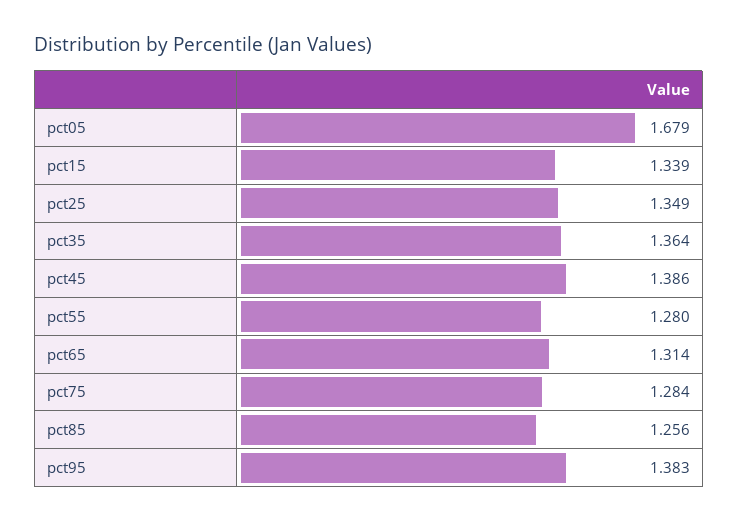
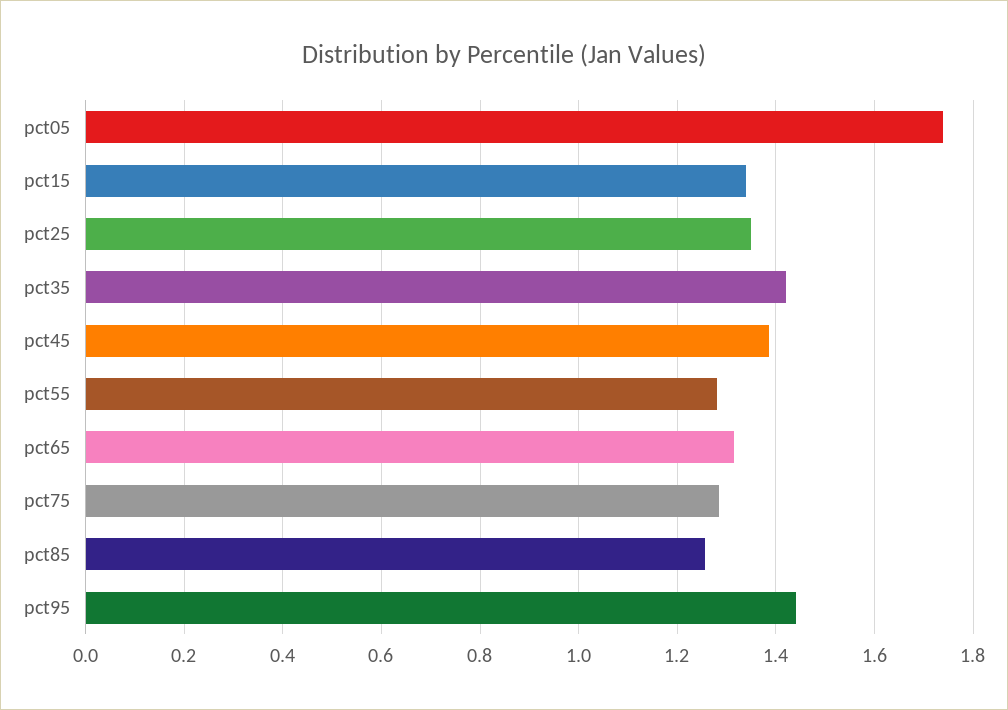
  {
-   "pct05": 1.679,
+   "pct05": 1.74,
    "pct15": 1.339,
    "pct25": 1.349,
-   "pct35": 1.364,
+   "pct35": 1.42,
    "pct45": 1.386,
    "pct55": 1.28,
    "pct65": 1.314,
    "pct75": 1.284,
    "pct85": 1.256,
-   "pct95": 1.383
+   "pct95": 1.44
  }

